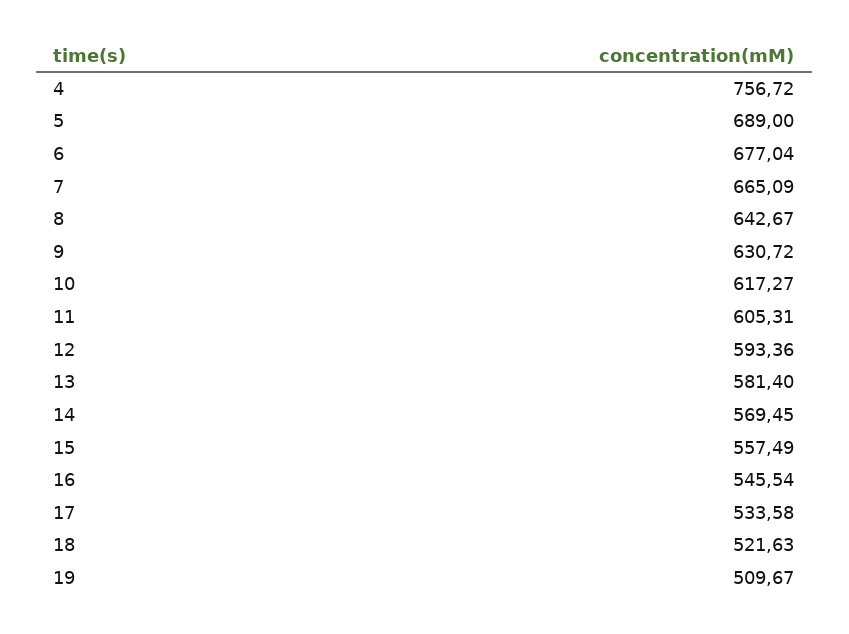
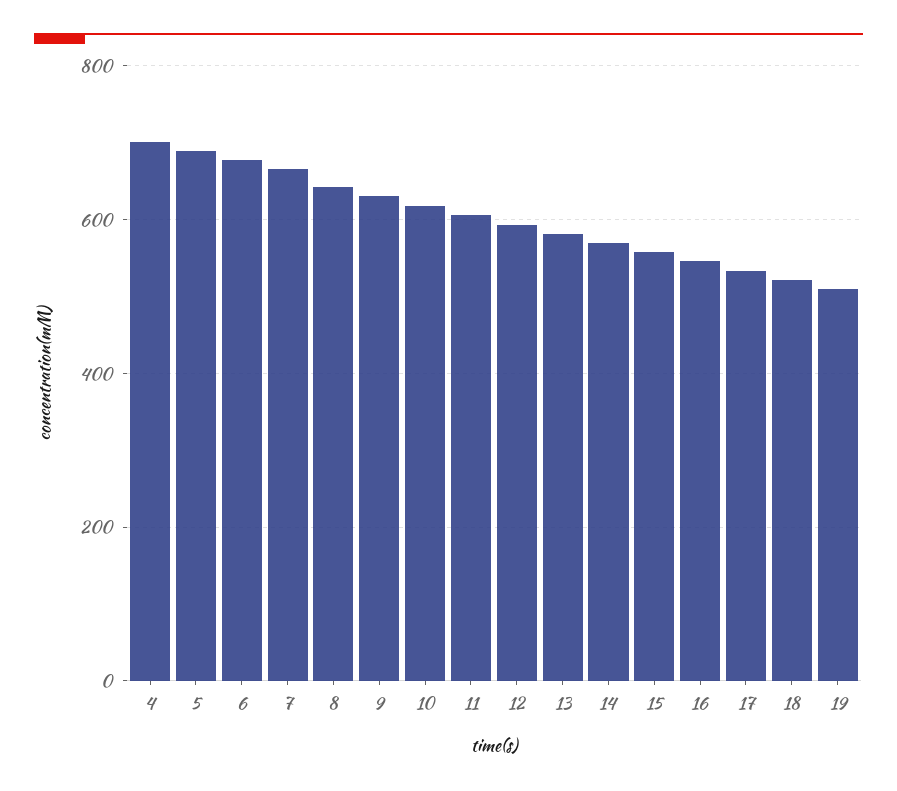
  {
-   "4": 756.72,
+   "4": 700,
    "5": 689,
    "6": 677.04,
    "7": 665.09,
    "8": 642.67,
    "9": 630.72,
    "10": 617.27,
    "11": 605.31,
    "12": 593.36,
    "13": 581.4,
    "14": 569.45,
    "15": 557.49,
    "16": 545.54,
    "17": 533.58,
    "18": 521.63,
    "19": 509.67
  }

